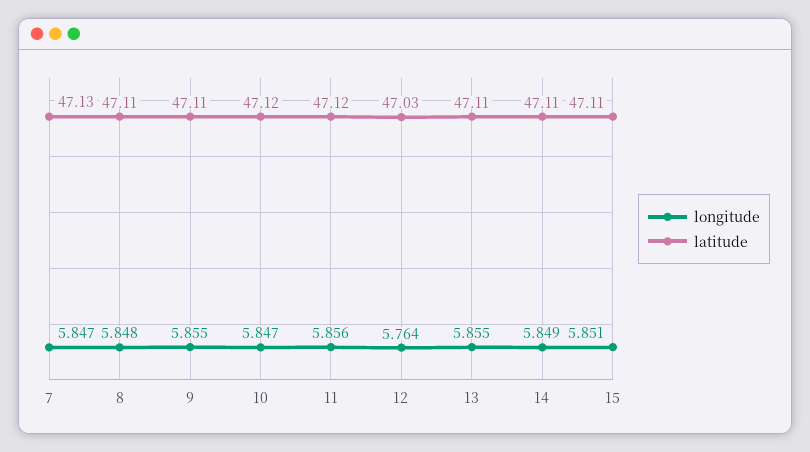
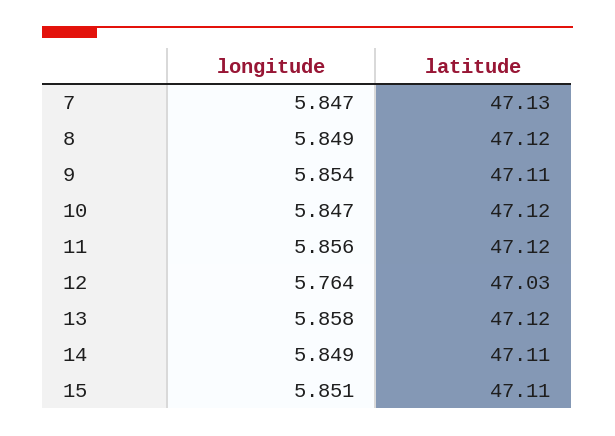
  {
    "longitude": {
      "7": 5.847,
-     "8": 5.848,
+     "8": 5.849,
-     "9": 5.855,
+     "9": 5.854,
      "10": 5.847,
      "11": 5.856,
      "12": 5.764,
-     "13": 5.855,
+     "13": 5.858,
      "14": 5.849,
      "15": 5.851
    },
    "latitude": {
      "7": 47.13,
-     "8": 47.11,
+     "8": 47.12,
      "9": 47.11,
      "10": 47.12,
      "11": 47.12,
      "12": 47.03,
-     "13": 47.11,
+     "13": 47.12,
      "14": 47.11,
      "15": 47.11
    }
  }

